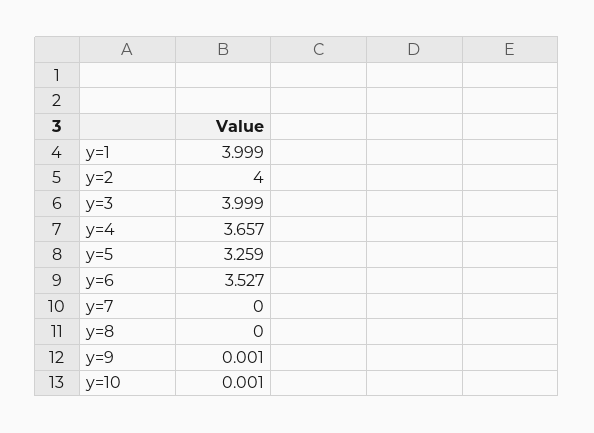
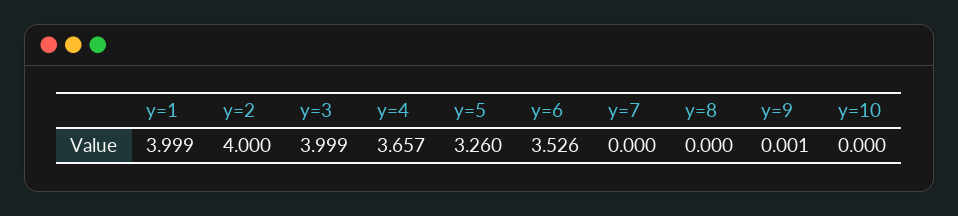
  {
    "y=1": 3.999,
    "y=2": 4,
    "y=3": 3.999,
    "y=4": 3.657,
-   "y=5": 3.259,
+   "y=5": 3.26,
-   "y=6": 3.527,
+   "y=6": 3.526,
    "y=7": 0,
    "y=8": 0,
    "y=9": 0.001,
-   "y=10": 0.001
+   "y=10": 0
  }

